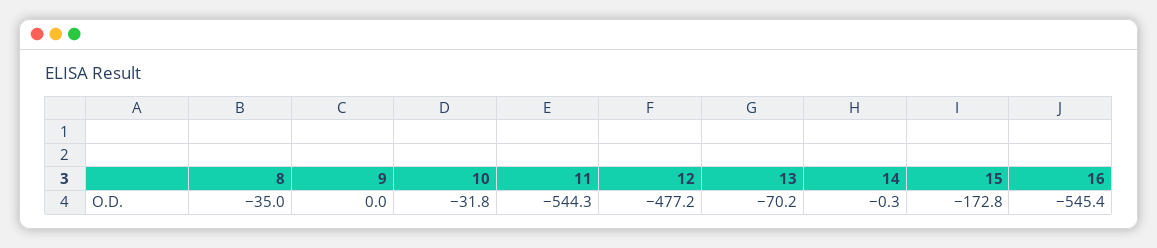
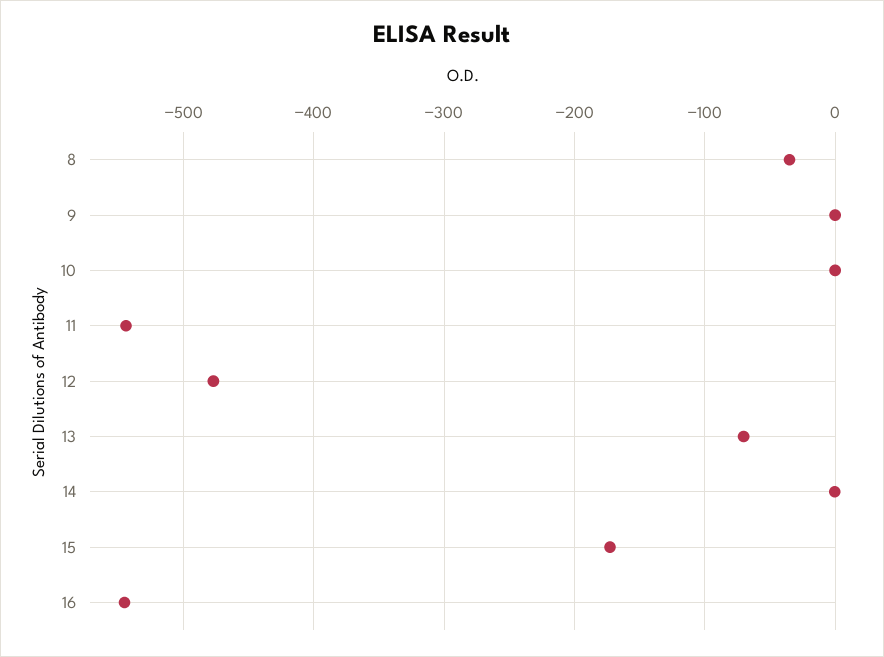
  {
    "8": -35,
    "9": 0,
-   "10": -31.8,
+   "10": 0,
    "11": -544.3,
    "12": -477.2,
    "13": -70.2,
    "14": -0.3,
    "15": -172.8,
    "16": -545.4
  }

